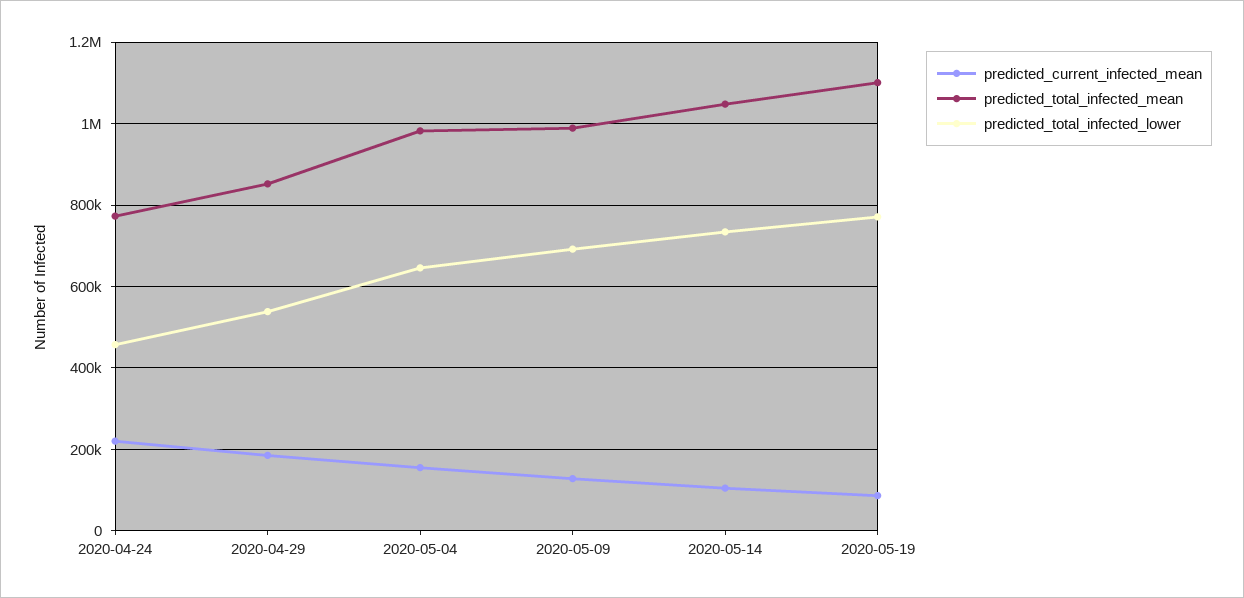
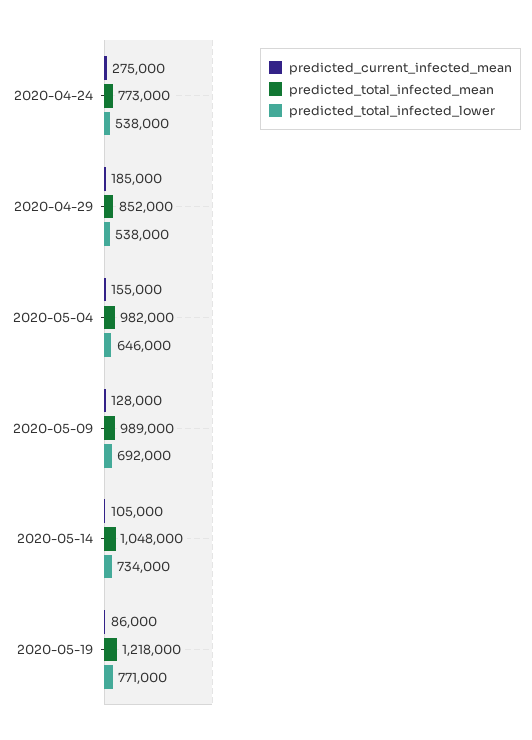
  {
    "predicted_current_infected_mean": {
-     "2020-04-24": 220000,
+     "2020-04-24": 275000,
      "2020-04-29": 185000,
      "2020-05-04": 155000,
      "2020-05-09": 128000,
      "2020-05-14": 105000,
      "2020-05-19": 86000
    },
    "predicted_total_infected_mean": {
      "2020-04-24": 773000,
      "2020-04-29": 852000,
      "2020-05-04": 982000,
      "2020-05-09": 989000,
      "2020-05-14": 1048000,
-     "2020-05-19": 1100000
+     "2020-05-19": 1218000
    },
    "predicted_total_infected_lower": {
-     "2020-04-24": 460000,
+     "2020-04-24": 538000,
      "2020-04-29": 538000,
      "2020-05-04": 646000,
      "2020-05-09": 692000,
      "2020-05-14": 734000,
      "2020-05-19": 771000
    }
  }

